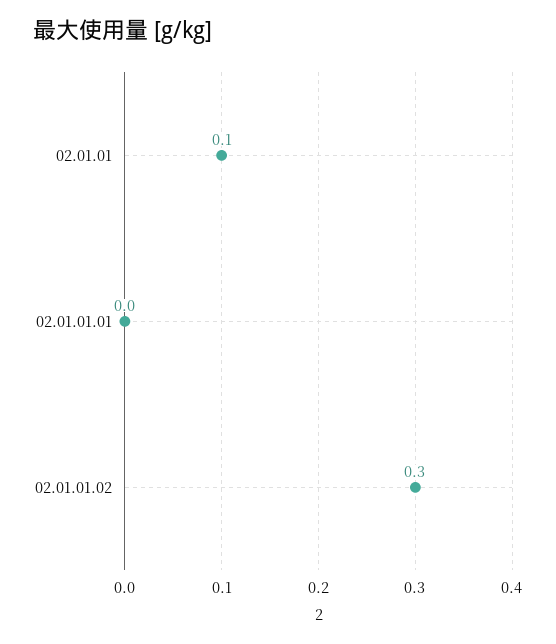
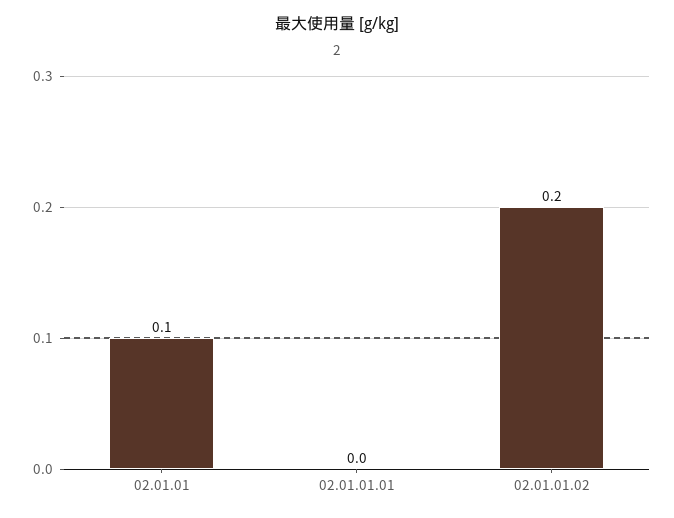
  {
    "02.01.01": 0.1,
    "02.01.01.01": 0,
-   "02.01.01.02": 0.3
+   "02.01.01.02": 0.2
  }

